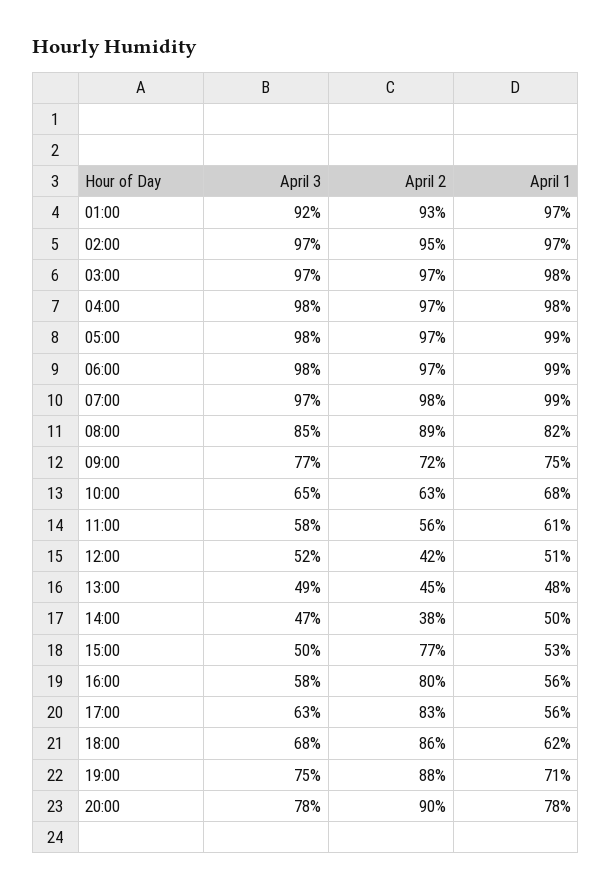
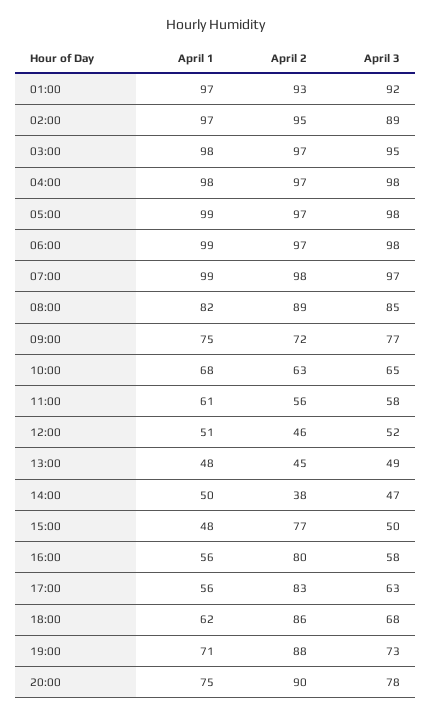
  {
    "April 3": {
      "01:00": 92,
-     "02:00": 97,
+     "02:00": 89,
-     "03:00": 97,
+     "03:00": 95,
      "04:00": 98,
      "05:00": 98,
      "06:00": 98,
      "07:00": 97,
      "08:00": 85,
      "09:00": 77,
      "10:00": 65,
      "11:00": 58,
      "12:00": 52,
      "13:00": 49,
      "14:00": 47,
      "15:00": 50,
      "16:00": 58,
      "17:00": 63,
      "18:00": 68,
-     "19:00": 75,
+     "19:00": 73,
      "20:00": 78
    },
    "April 2": {
      "01:00": 93,
      "02:00": 95,
      "03:00": 97,
      "04:00": 97,
      "05:00": 97,
      "06:00": 97,
      "07:00": 98,
      "08:00": 89,
      "09:00": 72,
      "10:00": 63,
      "11:00": 56,
-     "12:00": 42,
+     "12:00": 46,
      "13:00": 45,
      "14:00": 38,
      "15:00": 77,
      "16:00": 80,
      "17:00": 83,
      "18:00": 86,
      "19:00": 88,
      "20:00": 90
    },
    "April 1": {
      "01:00": 97,
      "02:00": 97,
      "03:00": 98,
      "04:00": 98,
      "05:00": 99,
      "06:00": 99,
      "07:00": 99,
      "08:00": 82,
      "09:00": 75,
      "10:00": 68,
      "11:00": 61,
      "12:00": 51,
      "13:00": 48,
      "14:00": 50,
-     "15:00": 53,
+     "15:00": 48,
      "16:00": 56,
      "17:00": 56,
      "18:00": 62,
      "19:00": 71,
-     "20:00": 78
+     "20:00": 75
    }
  }

